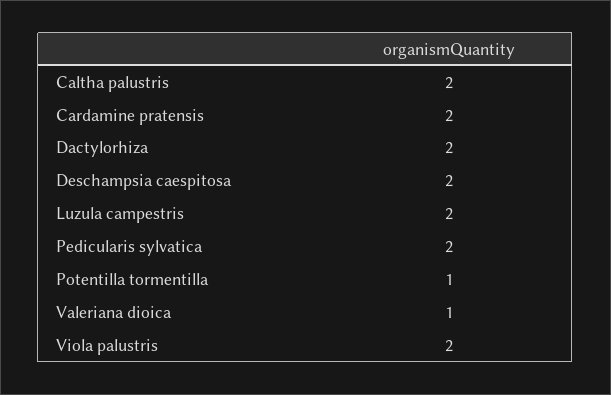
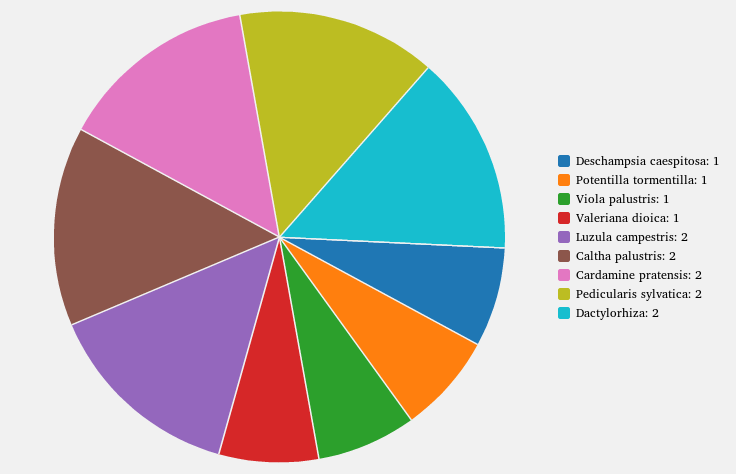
  {
    "Caltha palustris": 2,
    "Cardamine pratensis": 2,
    "Dactylorhiza": 2,
-   "Deschampsia caespitosa": 2,
+   "Deschampsia caespitosa": 1,
    "Luzula campestris": 2,
    "Pedicularis sylvatica": 2,
    "Potentilla tormentilla": 1,
    "Valeriana dioica": 1,
-   "Viola palustris": 2
+   "Viola palustris": 1
  }

